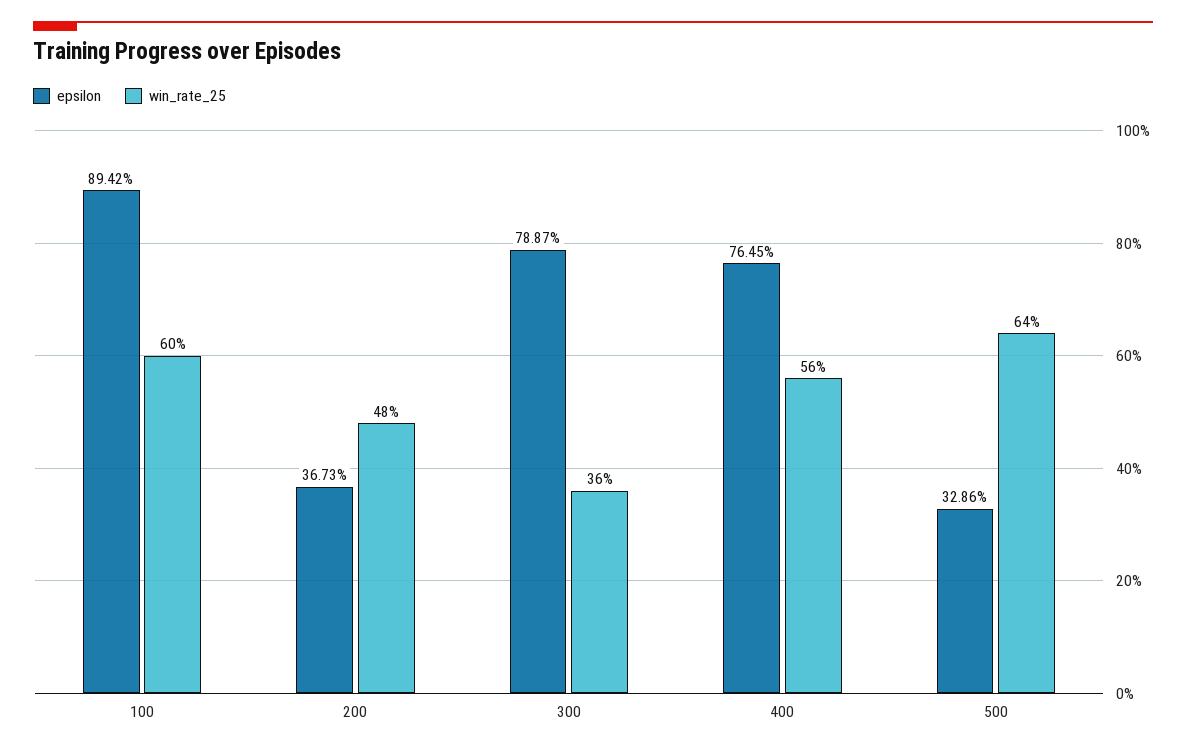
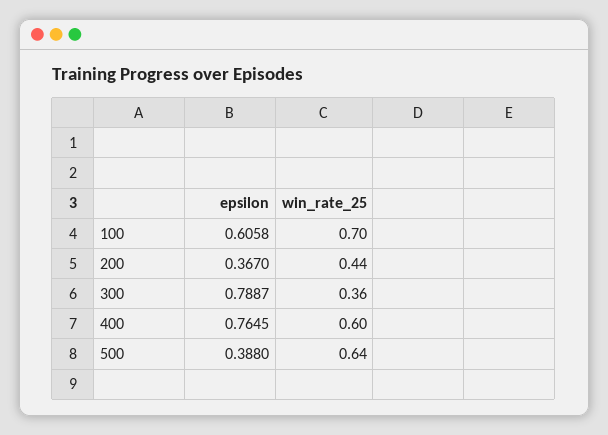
  {
    "epsilon": {
-     "100": 0.8942,
+     "100": 0.6058,
-     "200": 0.3673,
+     "200": 0.367,
      "300": 0.7887,
      "400": 0.7645,
-     "500": 0.3286
+     "500": 0.388
    },
    "win_rate_25": {
-     "100": 0.6,
+     "100": 0.7,
-     "200": 0.48,
+     "200": 0.44,
      "300": 0.36,
-     "400": 0.56,
+     "400": 0.6,
      "500": 0.64
    }
  }

